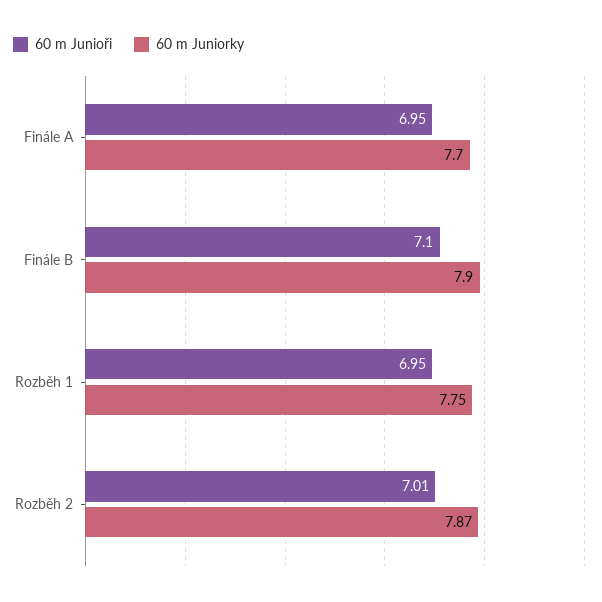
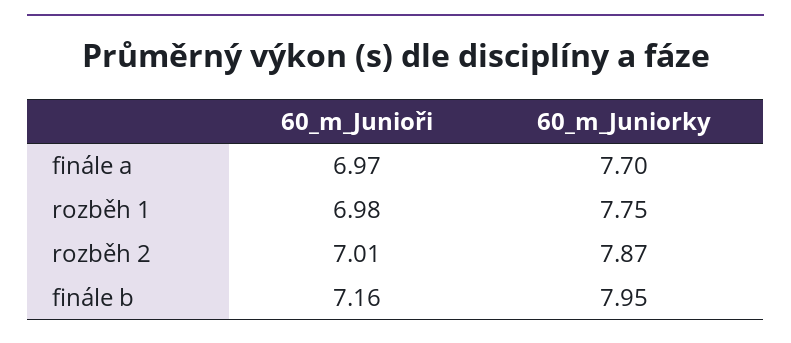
  {
    "60 m Junioři": {
-     "Finále A": 6.95,
+     "Finále A": 6.97,
-     "Finále B": 7.1,
+     "Finále B": 7.16,
-     "Rozběh 1": 6.95,
+     "Rozběh 1": 6.98,
      "Rozběh 2": 7.01
    },
    "60 m Juniorky": {
      "Finále A": 7.7,
-     "Finále B": 7.9,
+     "Finále B": 7.95,
      "Rozběh 1": 7.75,
      "Rozběh 2": 7.87
    }
  }

